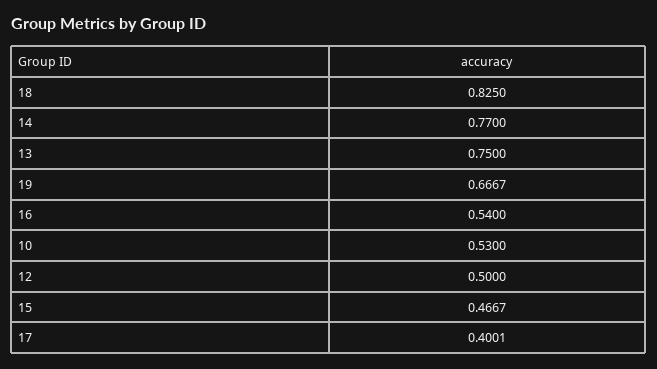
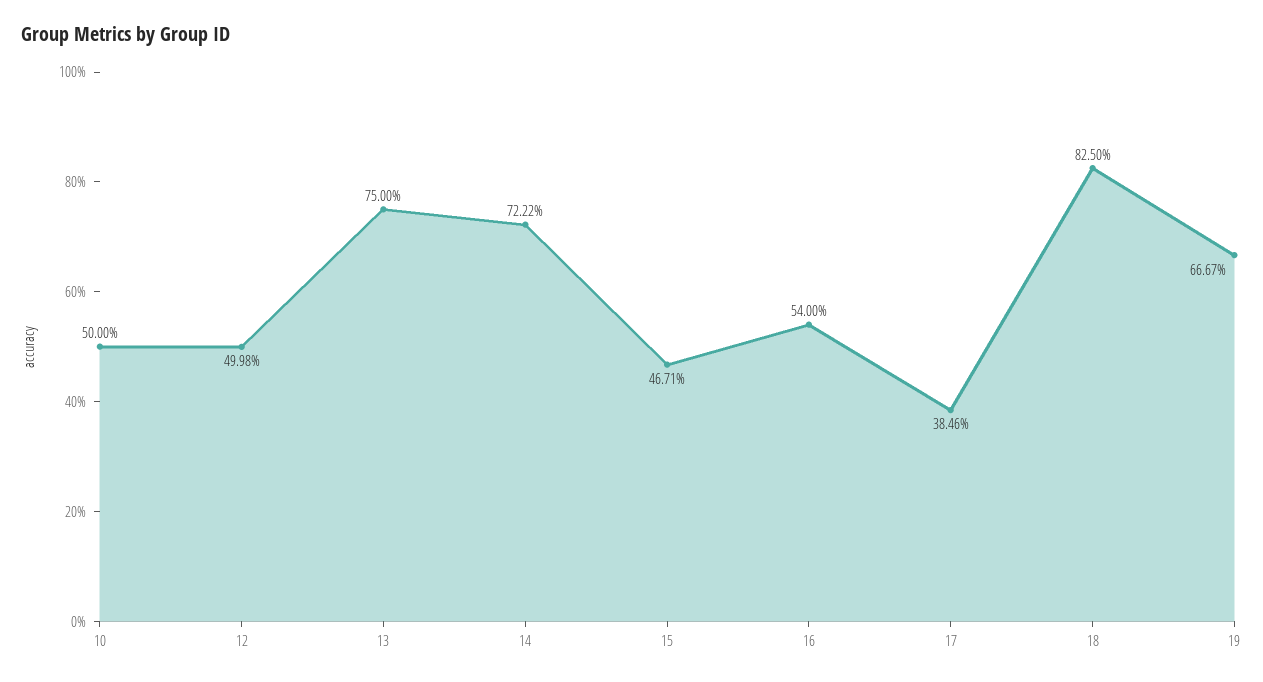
  {
    "18": 0.825,
-   "14": 0.77,
+   "14": 0.7222,
    "13": 0.75,
    "19": 0.6667,
    "16": 0.54,
-   "10": 0.53,
+   "10": 0.5,
-   "12": 0.5,
+   "12": 0.4998,
-   "15": 0.4667,
+   "15": 0.4671,
-   "17": 0.4001
+   "17": 0.3846
  }

